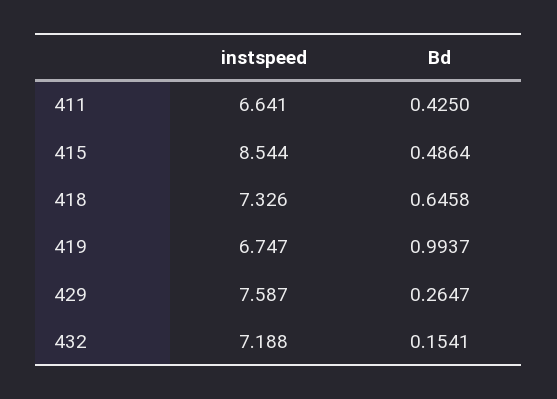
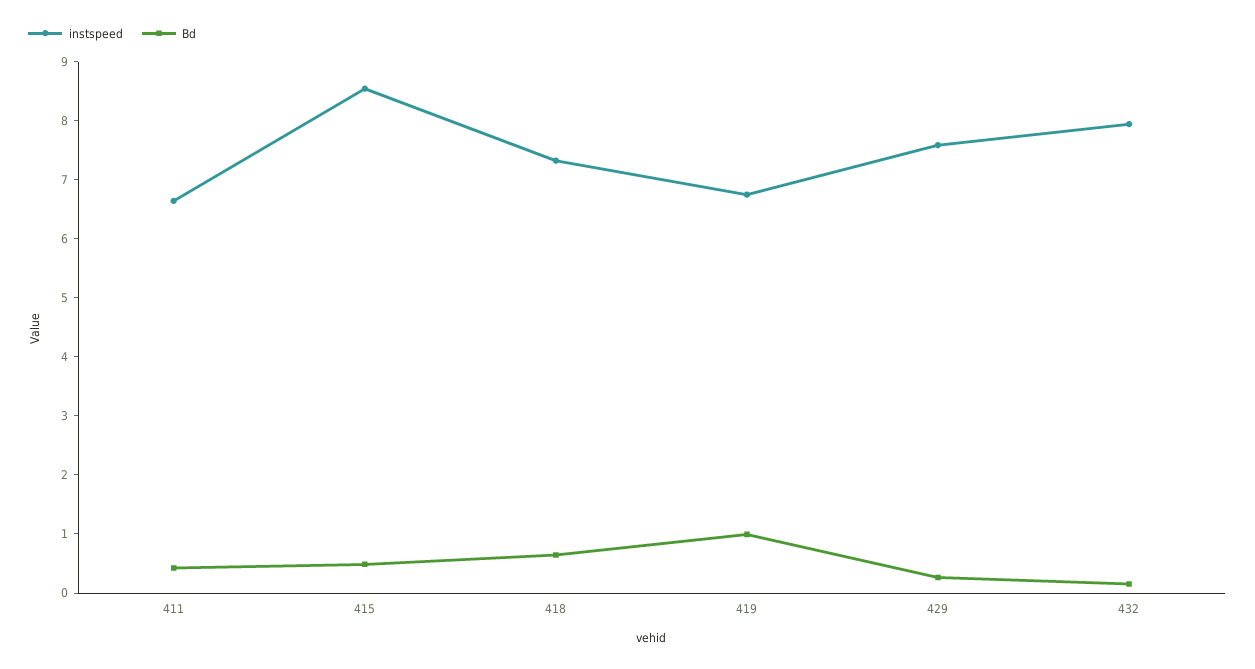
  {
    "instspeed": {
      "411": 6.641,
      "415": 8.544,
      "418": 7.326,
      "419": 6.747,
      "429": 7.587,
-     "432": 7.188
+     "432": 8
    },
    "Bd": {
      "411": 0.425,
      "415": 0.4864,
      "418": 0.6458,
      "419": 0.9937,
      "429": 0.2647,
      "432": 0.1541
    }
  }

